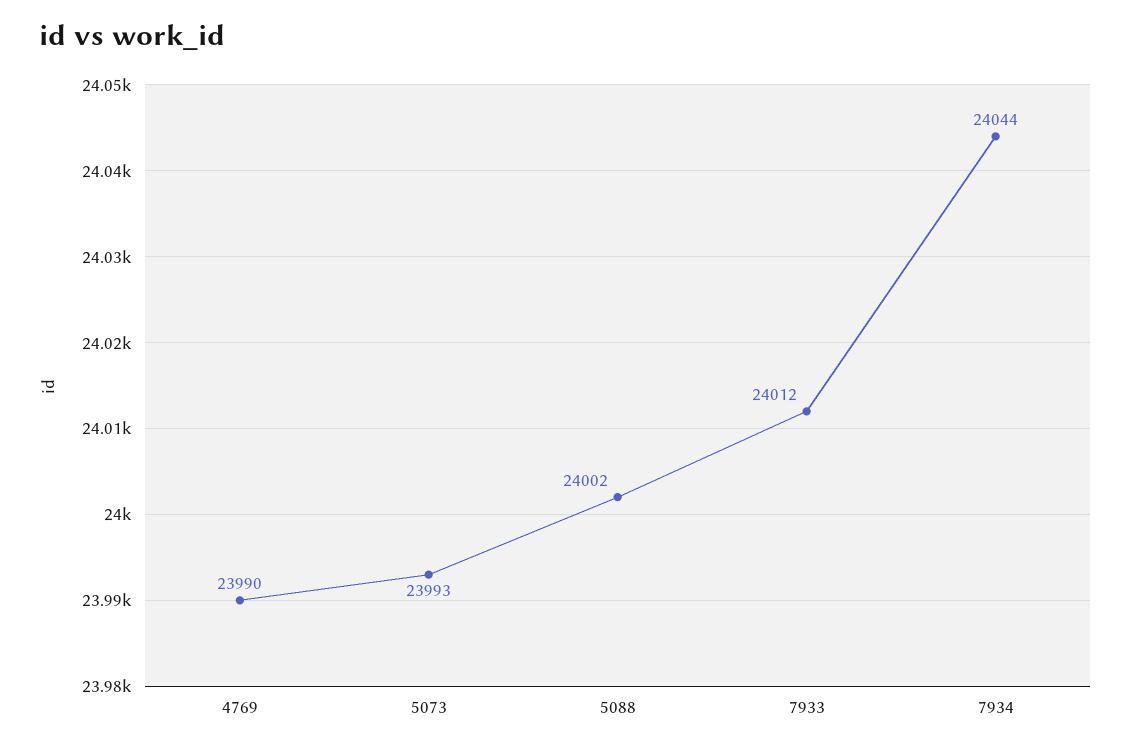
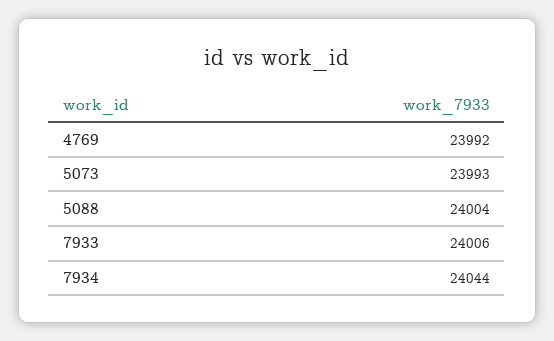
  {
-   "4769": 23990,
+   "4769": 23992,
    "5073": 23993,
-   "5088": 24002,
+   "5088": 24004,
-   "7933": 24012,
+   "7933": 24006,
    "7934": 24044
  }

